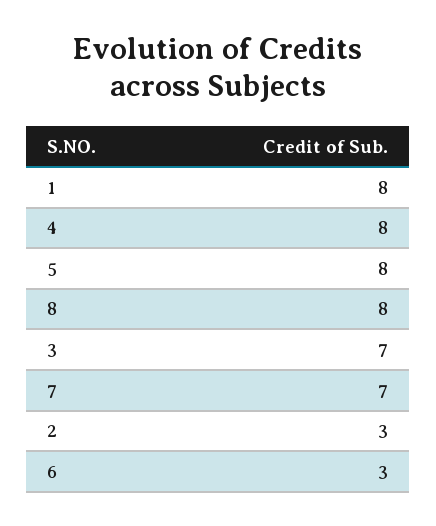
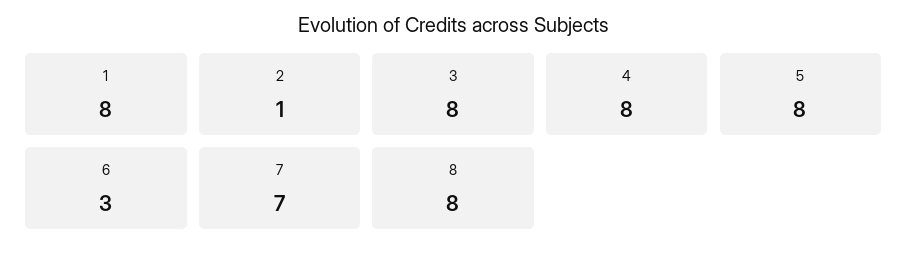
  {
    "1": 8,
    "4": 8,
    "5": 8,
    "8": 8,
-   "3": 7,
+   "3": 8,
    "7": 7,
-   "2": 3,
+   "2": 1,
    "6": 3
  }

